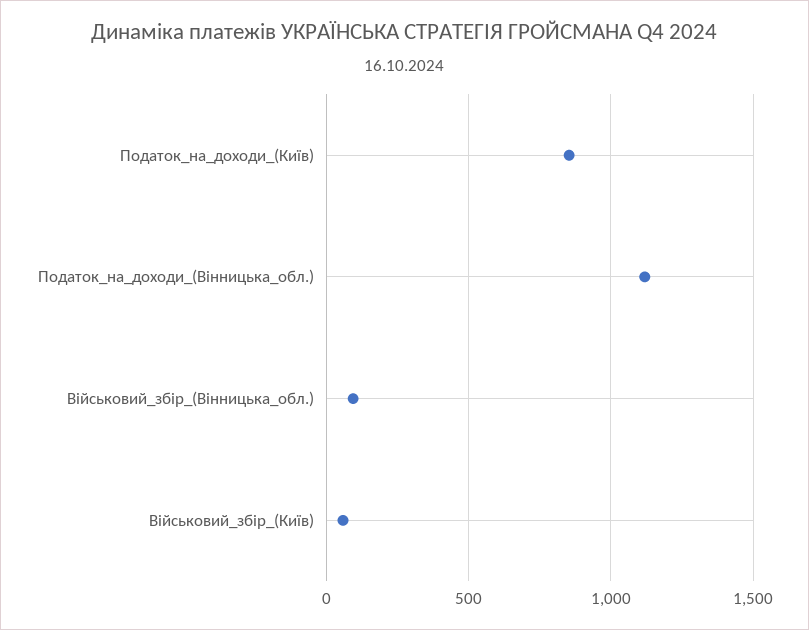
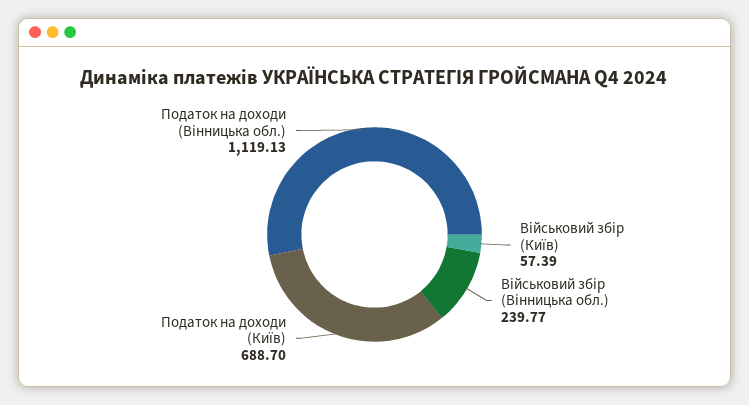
  {
-   "Податок_на_доходи_(Київ)": 850,
+   "Податок_на_доходи_(Київ)": 688.7,
    "Податок_на_доходи_(Вінницька_обл.)": 1119.13,
-   "Військовий_збір_(Вінницька_обл.)": 100,
+   "Військовий_збір_(Вінницька_обл.)": 239.77,
    "Військовий_збір_(Київ)": 57.39
  }

